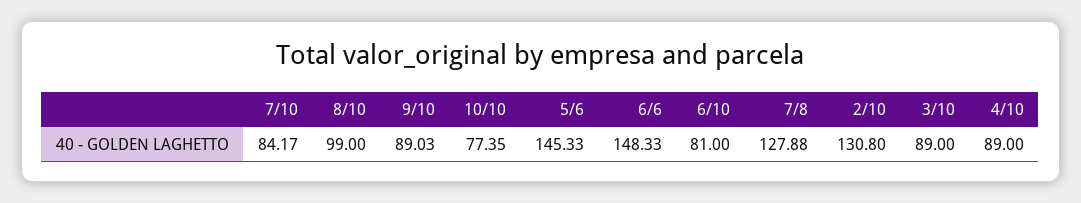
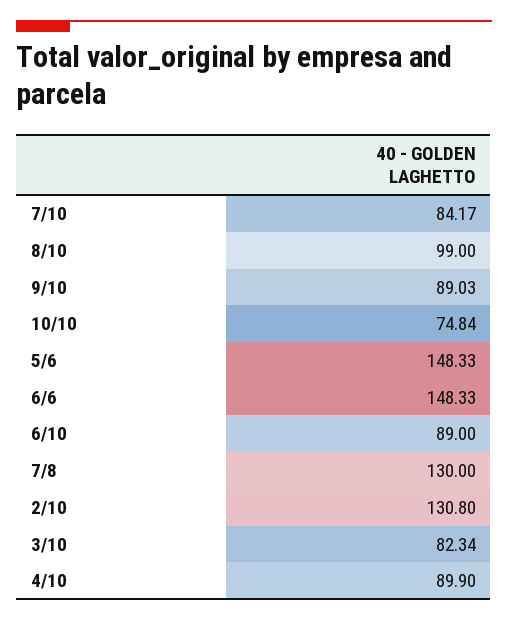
  {
    "7/10": 84.17,
    "8/10": 99,
    "9/10": 89.03,
-   "10/10": 77.35,
+   "10/10": 74.84,
-   "5/6": 145.33,
+   "5/6": 148.33,
    "6/6": 148.33,
-   "6/10": 81,
+   "6/10": 89,
-   "7/8": 127.88,
+   "7/8": 130,
    "2/10": 130.8,
-   "3/10": 89,
+   "3/10": 82.34,
-   "4/10": 89
+   "4/10": 89.9
  }

